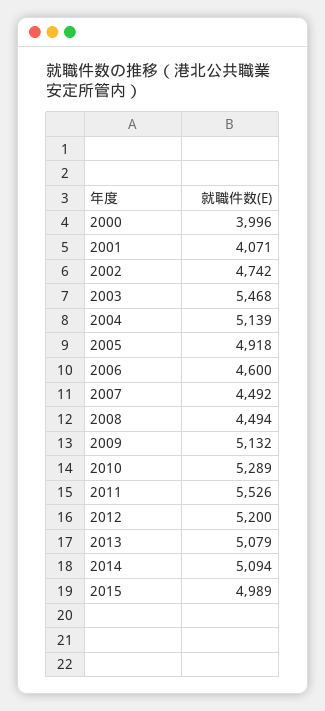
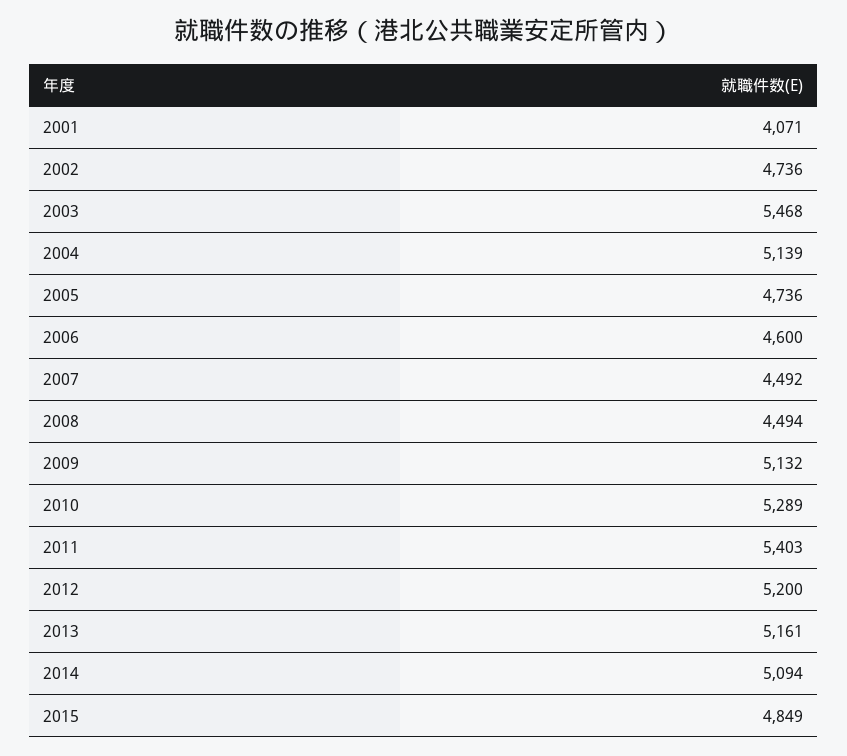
  {
-   "2000": 3996,
    "2001": 4071,
-   "2002": 4742,
+   "2002": 4736,
    "2003": 5468,
    "2004": 5139,
-   "2005": 4918,
+   "2005": 4736,
    "2006": 4600,
    "2007": 4492,
    "2008": 4494,
    "2009": 5132,
    "2010": 5289,
-   "2011": 5526,
+   "2011": 5403,
    "2012": 5200,
-   "2013": 5079,
+   "2013": 5161,
    "2014": 5094,
-   "2015": 4989
+   "2015": 4849
  }

